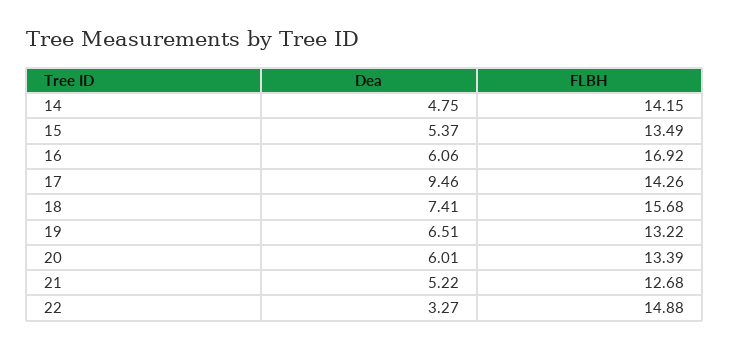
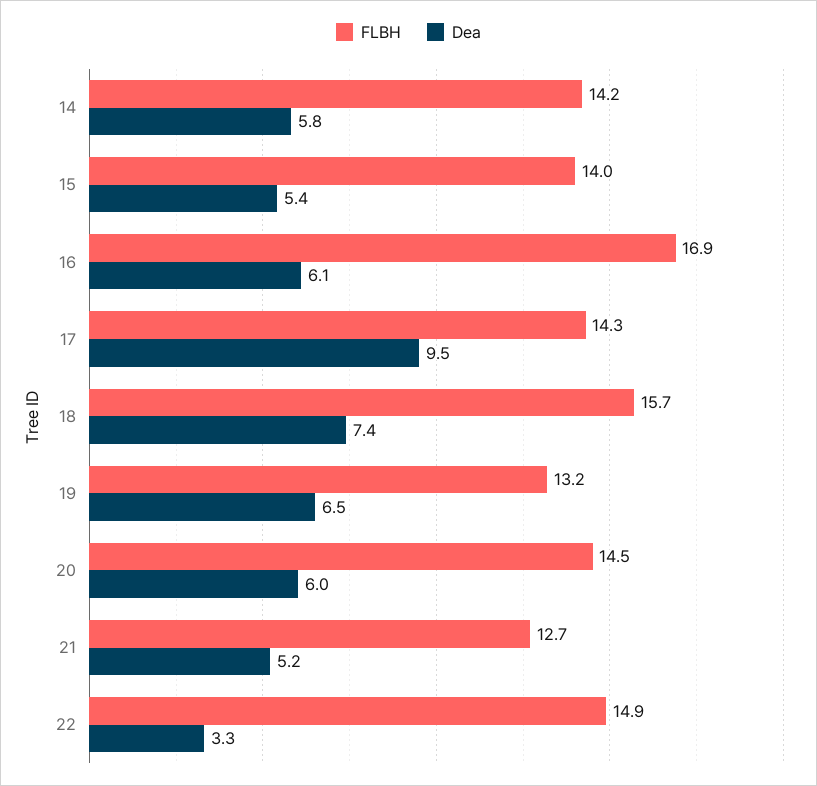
  {
    "Dea": {
-     "14": 4.75,
+     "14": 5.8,
      "15": 5.37,
      "16": 6.06,
      "17": 9.46,
      "18": 7.41,
      "19": 6.51,
      "20": 6.01,
      "21": 5.22,
      "22": 3.27
    },
    "FLBH": {
      "14": 14.15,
-     "15": 13.49,
+     "15": 14,
      "16": 16.92,
      "17": 14.26,
      "18": 15.68,
      "19": 13.22,
-     "20": 13.39,
+     "20": 14.5,
      "21": 12.68,
      "22": 14.88
    }
  }

